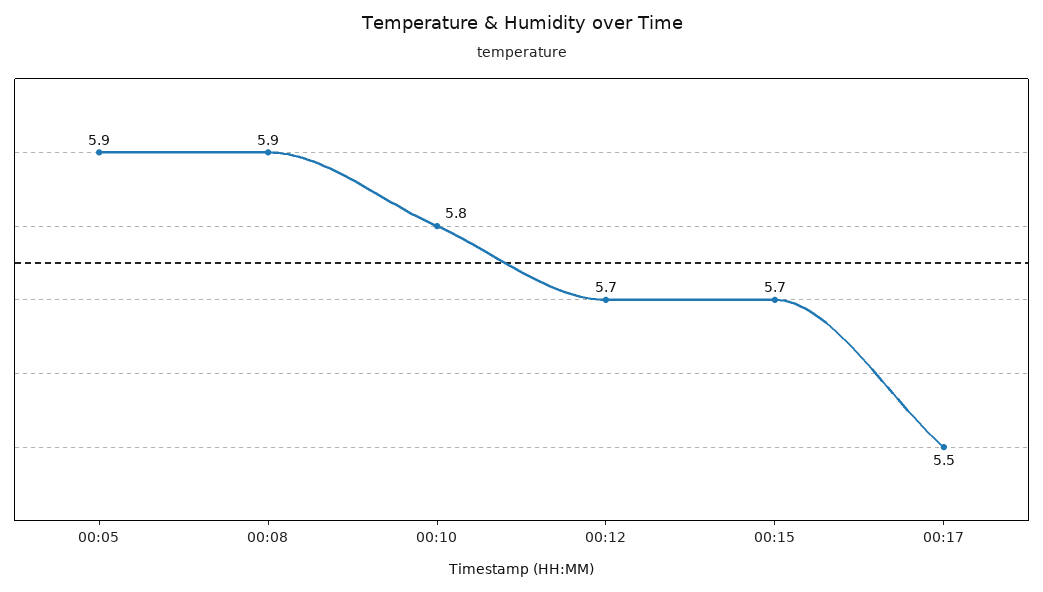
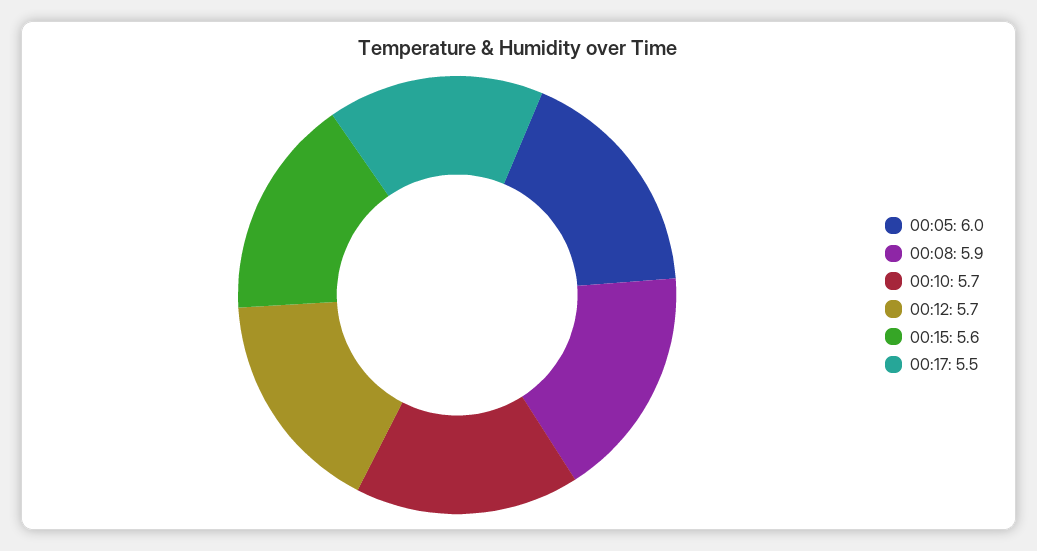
  {
-   "00:05": 5.9,
+   "00:05": 6,
    "00:08": 5.9,
-   "00:10": 5.8,
+   "00:10": 5.7,
    "00:12": 5.7,
-   "00:15": 5.7,
+   "00:15": 5.6,
    "00:17": 5.5
  }

